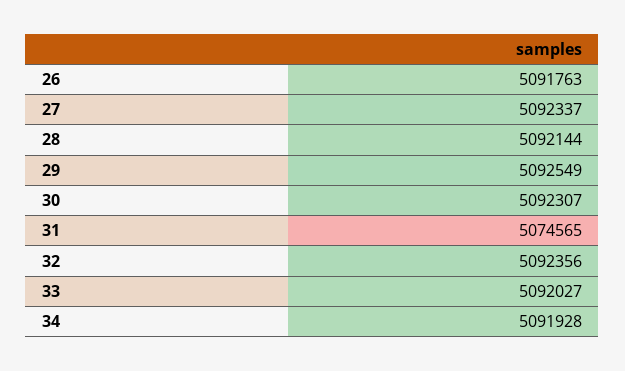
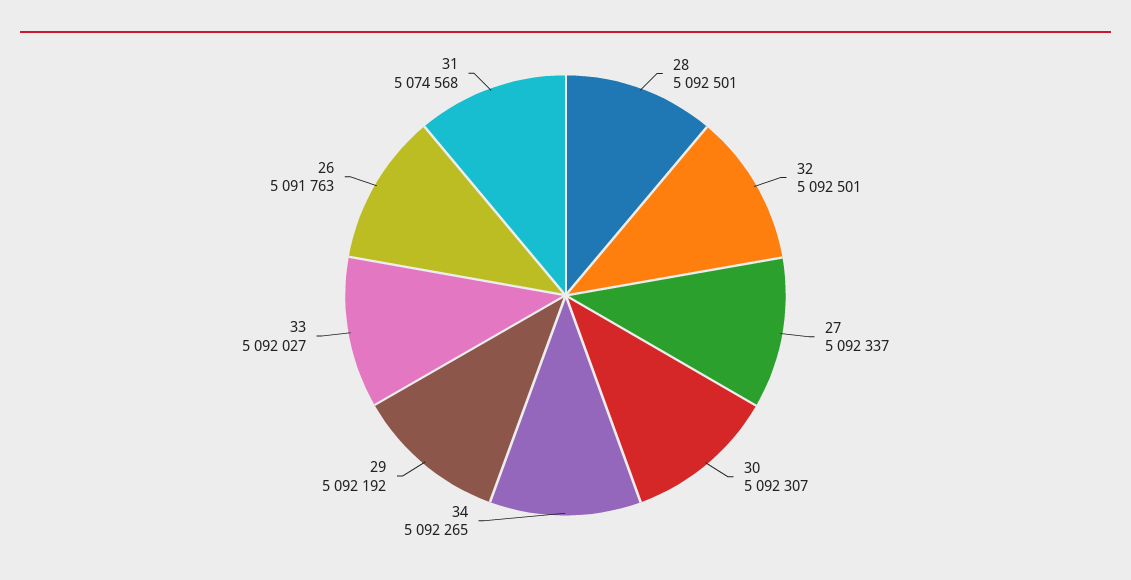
  {
    "26": 5091763,
    "27": 5092337,
-   "28": 5092144,
+   "28": 5092501,
-   "29": 5092549,
+   "29": 5092192,
    "30": 5092307,
-   "31": 5074565,
+   "31": 5074568,
-   "32": 5092356,
+   "32": 5092501,
    "33": 5092027,
-   "34": 5091928
+   "34": 5092265
  }

